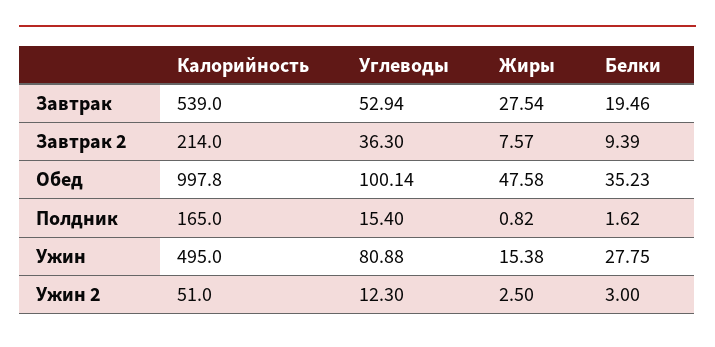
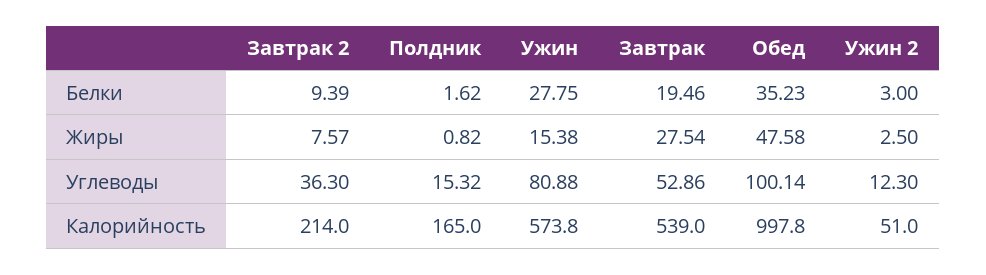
  {
    "Калорийность": {
      "Завтрак": 539,
      "Завтрак 2": 214,
      "Обед": 997.8,
      "Полдник": 165,
-     "Ужин": 495,
+     "Ужин": 573.8,
      "Ужин 2": 51
    },
    "Углеводы": {
-     "Завтрак": 52.94,
+     "Завтрак": 52.86,
      "Завтрак 2": 36.3,
      "Обед": 100.14,
-     "Полдник": 15.4,
+     "Полдник": 15.32,
      "Ужин": 80.88,
      "Ужин 2": 12.3
    },
    "Жиры": {
      "Завтрак": 27.54,
      "Завтрак 2": 7.57,
      "Обед": 47.58,
      "Полдник": 0.82,
      "Ужин": 15.38,
      "Ужин 2": 2.5
    },
    "Белки": {
      "Завтрак": 19.46,
      "Завтрак 2": 9.39,
      "Обед": 35.23,
      "Полдник": 1.62,
      "Ужин": 27.75,
      "Ужин 2": 3
    }
  }

